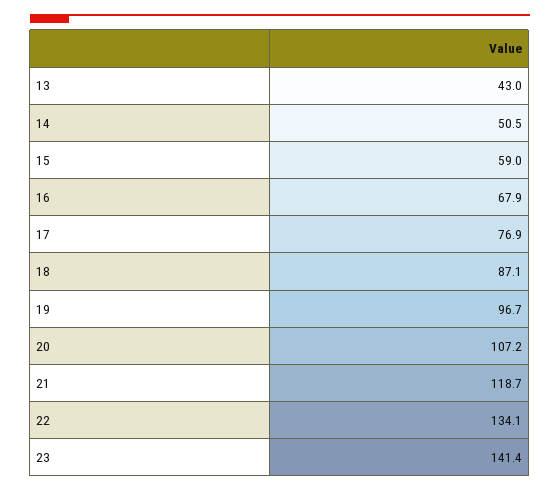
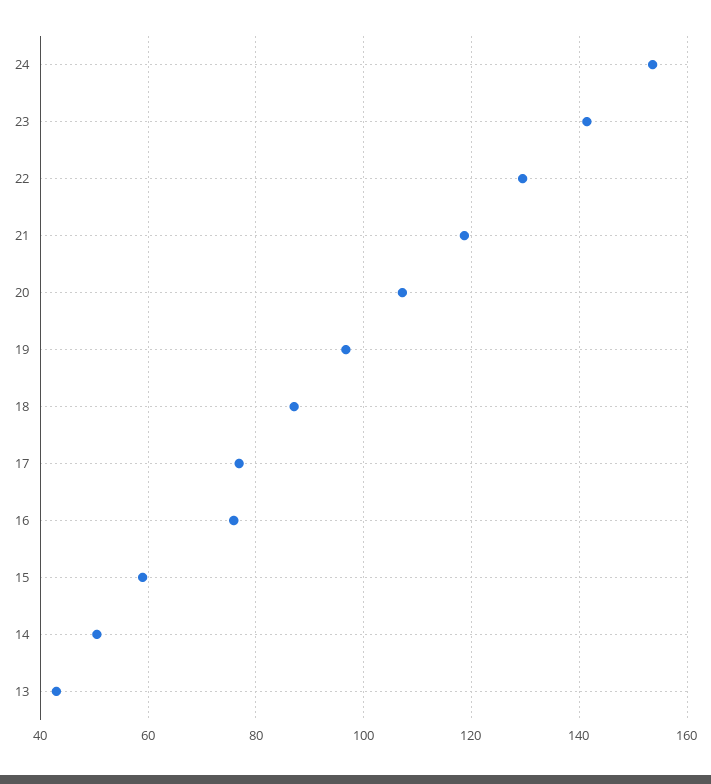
  {
    "13": 43,
    "14": 50.5,
    "15": 59,
-   "16": 67.9,
+   "16": 76,
    "17": 76.9,
    "18": 87.1,
    "19": 96.7,
    "20": 107.2,
    "21": 118.7,
-   "22": 134.1,
+   "22": 130,
-   "23": 141.4
+   "23": 141.4,
+   "24": 154
  }

